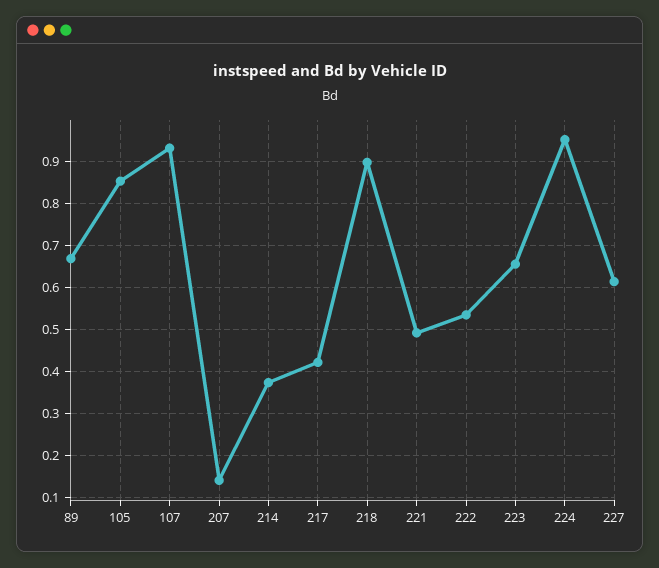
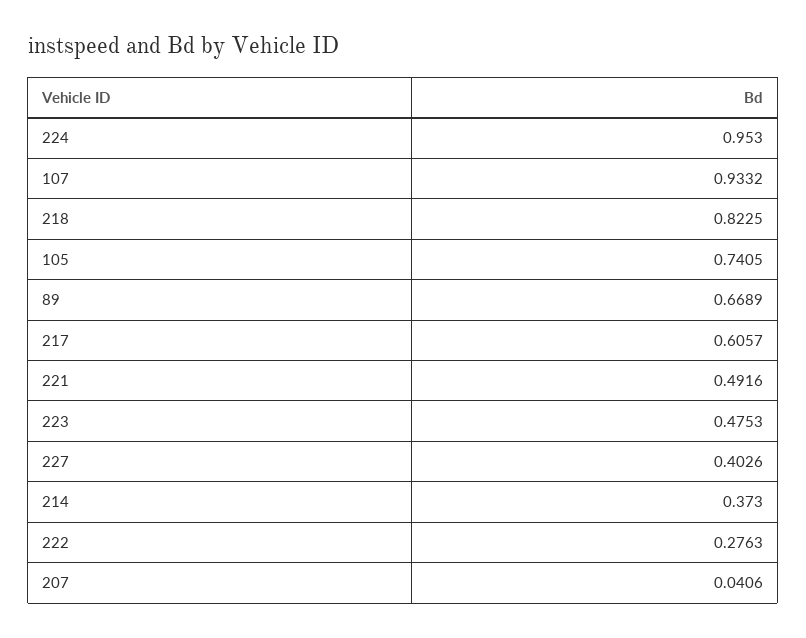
  {
    "89": 0.6689,
-   "105": 0.86,
+   "105": 0.7405,
    "107": 0.9332,
-   "207": 0.14,
+   "207": 0.0406,
    "214": 0.373,
-   "217": 0.42,
+   "217": 0.6057,
-   "218": 0.9,
+   "218": 0.8225,
    "221": 0.4916,
-   "222": 0.54,
+   "222": 0.2763,
-   "223": 0.66,
+   "223": 0.4753,
    "224": 0.953,
-   "227": 0.62
+   "227": 0.4026
  }

